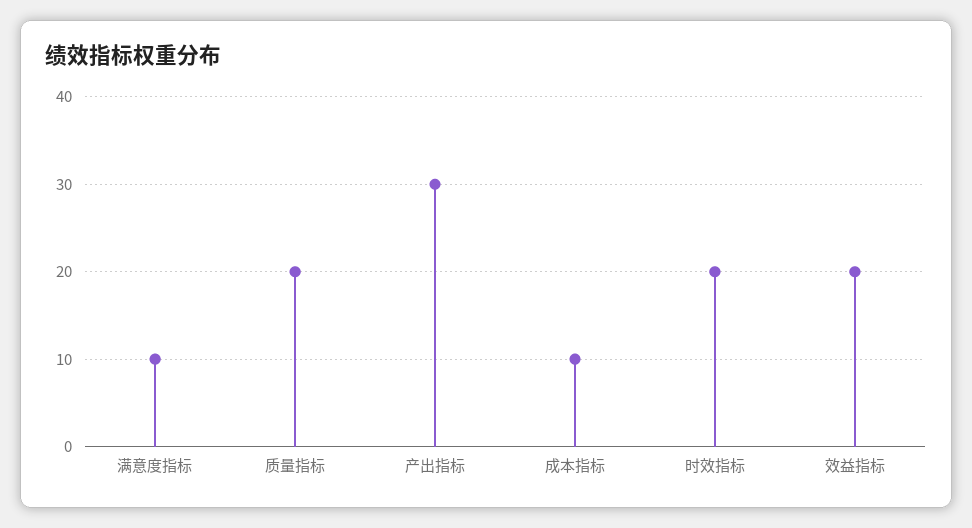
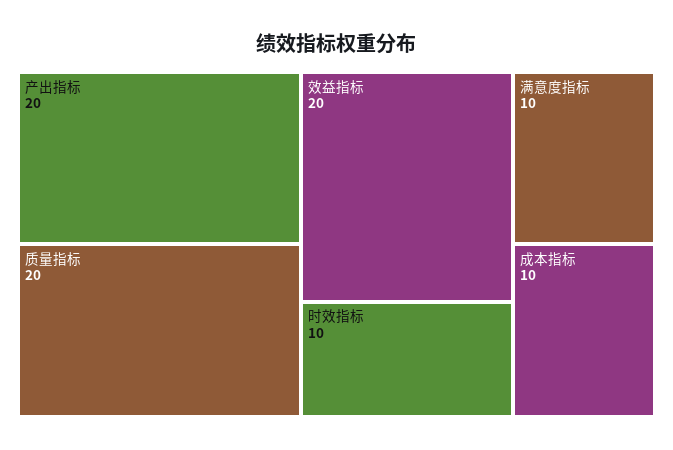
  {
    "满意度指标": 10,
    "质量指标": 20,
-   "产出指标": 30,
+   "产出指标": 20,
    "成本指标": 10,
-   "时效指标": 20,
+   "时效指标": 10,
    "效益指标": 20
  }

